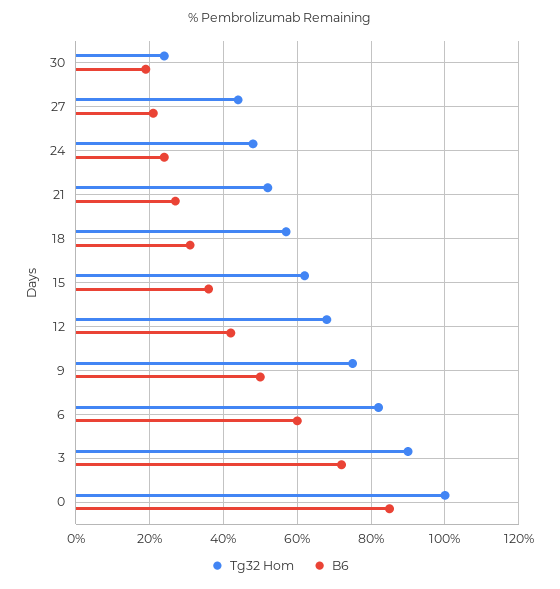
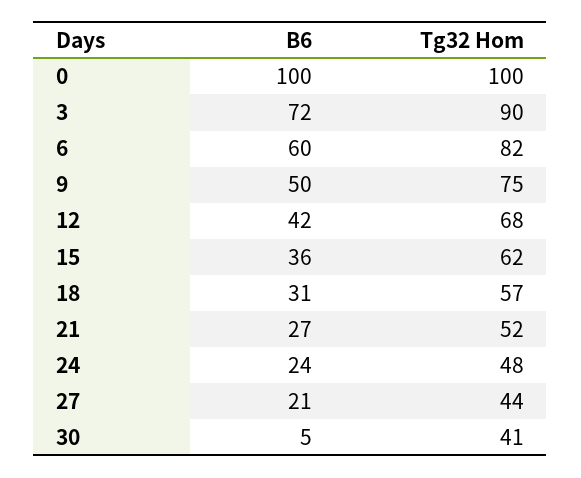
  {
    "Tg32 Hom": {
-     "30": 25,
+     "30": 41,
      "27": 44,
      "24": 48,
      "21": 52,
      "18": 57,
      "15": 62,
      "12": 68,
      "9": 75,
      "6": 82,
      "3": 90,
      "0": 100
    },
    "B6": {
-     "30": 20,
+     "30": 5,
      "27": 21,
      "24": 24,
      "21": 27,
      "18": 31,
      "15": 36,
      "12": 42,
      "9": 50,
      "6": 60,
      "3": 72,
-     "0": 85
+     "0": 100
    }
  }

